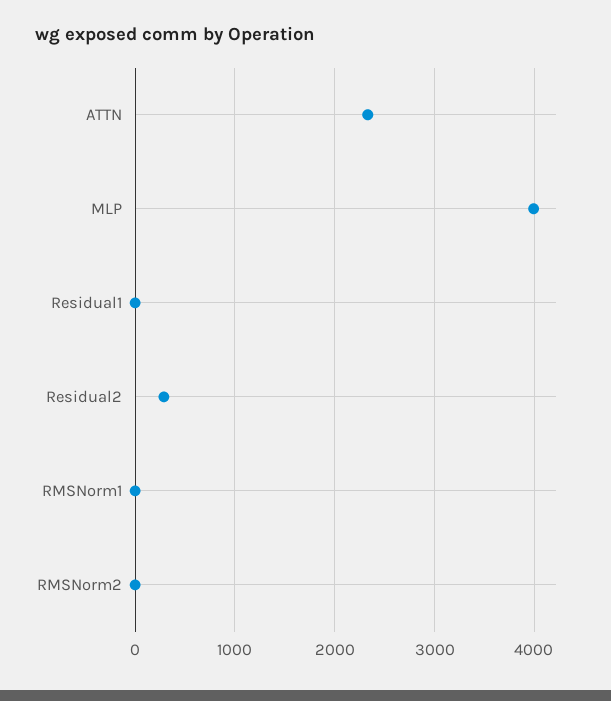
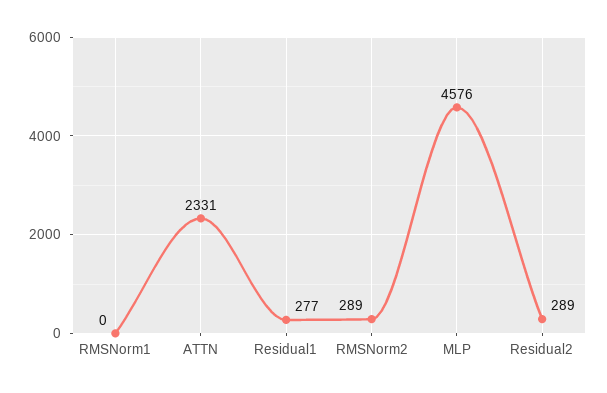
  {
    "ATTN": 2331,
-   "MLP": 4000,
+   "MLP": 4576,
-   "Residual1": 0,
+   "Residual1": 277,
    "Residual2": 289,
    "RMSNorm1": 0,
-   "RMSNorm2": 0
+   "RMSNorm2": 289
  }

